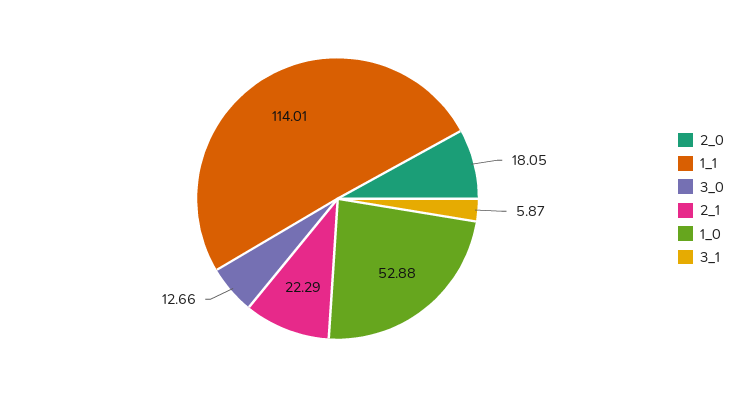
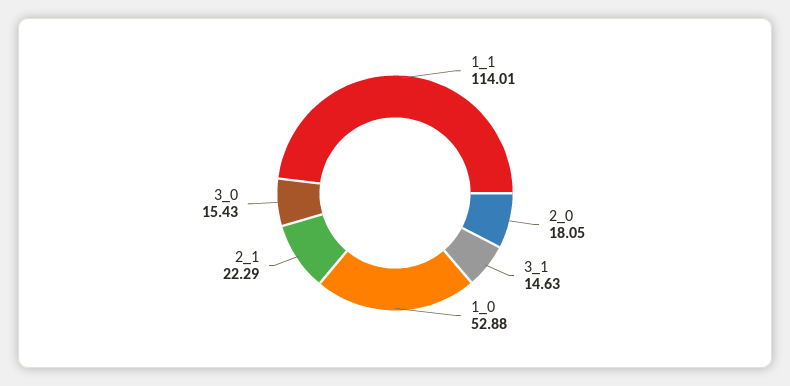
  {
    "2_0": 18.05,
    "1_1": 114.01,
-   "3_0": 12.66,
+   "3_0": 15.43,
    "2_1": 22.29,
    "1_0": 52.88,
-   "3_1": 5.87
+   "3_1": 14.63
  }

